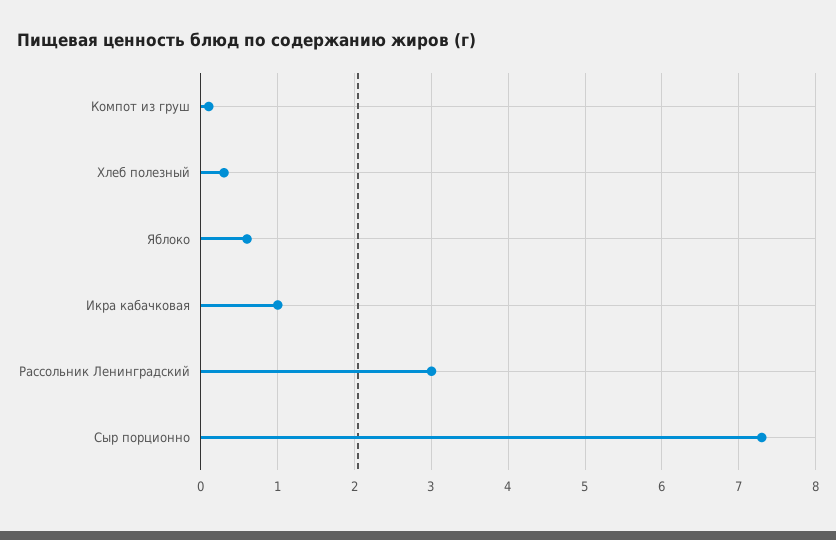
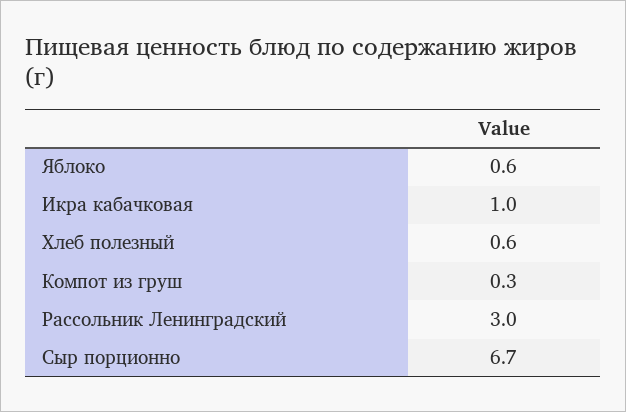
  {
-   "Компот из груш": 0.1,
+   "Компот из груш": 0.3,
-   "Хлеб полезный": 0.3,
+   "Хлеб полезный": 0.6,
    "Яблоко": 0.6,
    "Икра кабачковая": 1,
    "Рассольник Ленинградский": 3,
-   "Сыр порционно": 7.3
+   "Сыр порционно": 6.7
  }

